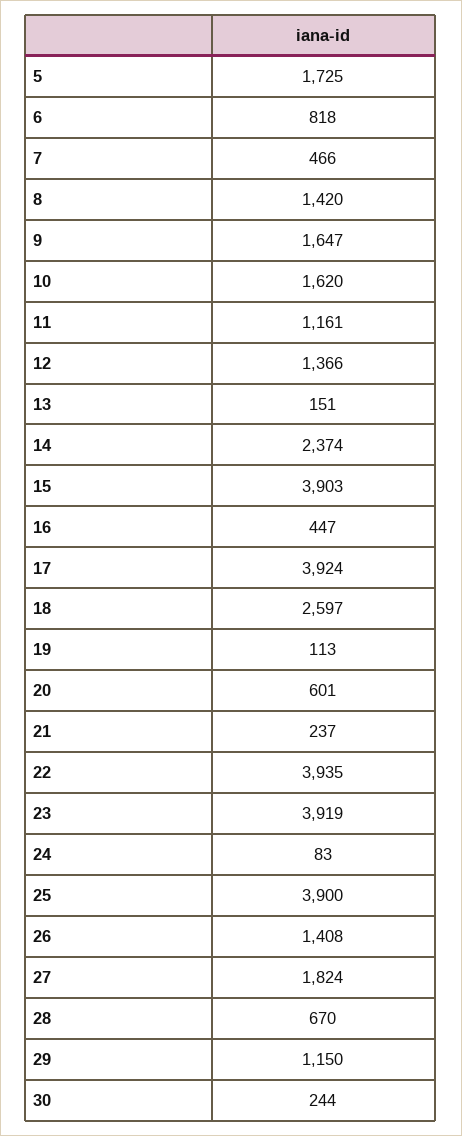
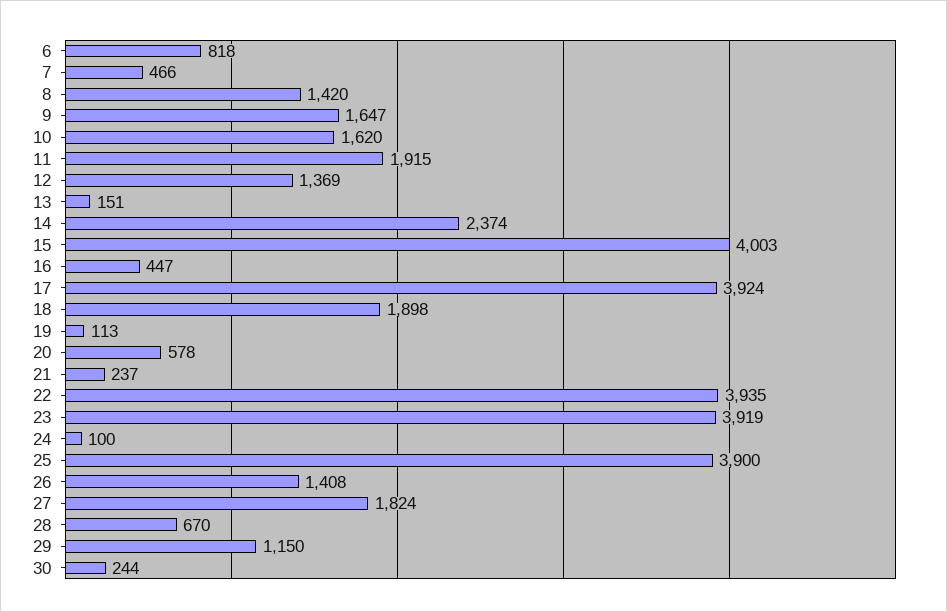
  {
-   "5": 1725,
    "6": 818,
    "7": 466,
    "8": 1420,
    "9": 1647,
    "10": 1620,
-   "11": 1161,
+   "11": 1915,
-   "12": 1366,
+   "12": 1369,
    "13": 151,
    "14": 2374,
-   "15": 3903,
+   "15": 4003,
    "16": 447,
    "17": 3924,
-   "18": 2597,
+   "18": 1898,
    "19": 113,
-   "20": 601,
+   "20": 578,
    "21": 237,
    "22": 3935,
    "23": 3919,
-   "24": 83,
+   "24": 100,
    "25": 3900,
    "26": 1408,
    "27": 1824,
    "28": 670,
    "29": 1150,
    "30": 244
  }

